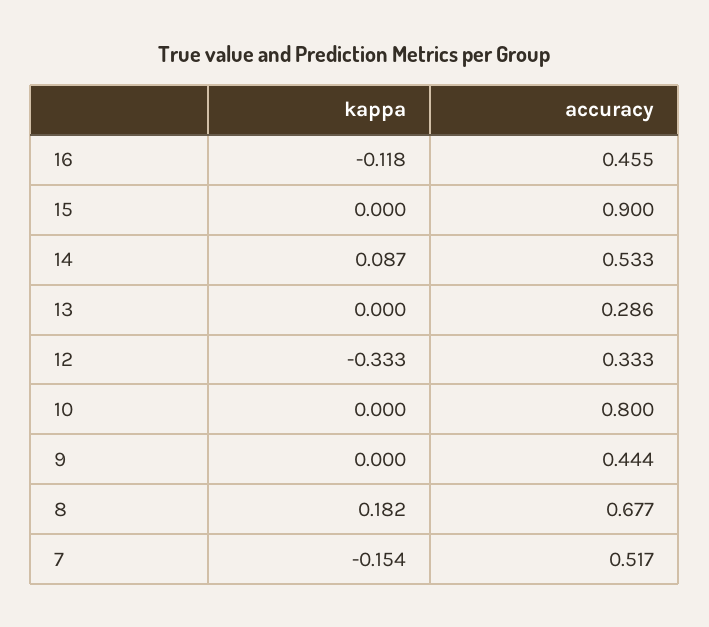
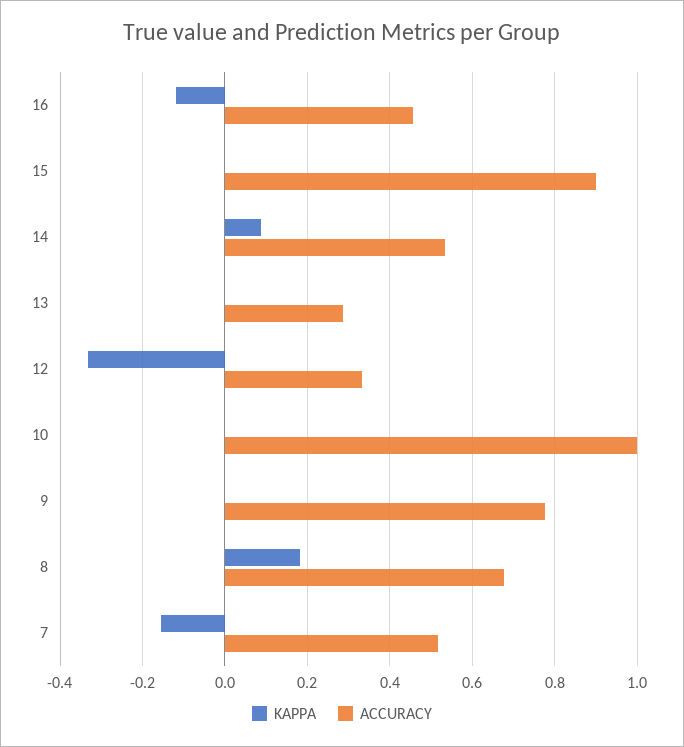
  {
    "kappa": {
      "16": -0.118,
      "15": 0,
      "14": 0.087,
      "13": 0,
      "12": -0.333,
      "10": 0,
      "9": 0,
      "8": 0.182,
      "7": -0.154
    },
    "accuracy": {
      "16": 0.455,
      "15": 0.9,
      "14": 0.533,
      "13": 0.286,
      "12": 0.333,
-     "10": 0.8,
+     "10": 1,
-     "9": 0.444,
+     "9": 0.78,
      "8": 0.677,
      "7": 0.517
    }
  }

